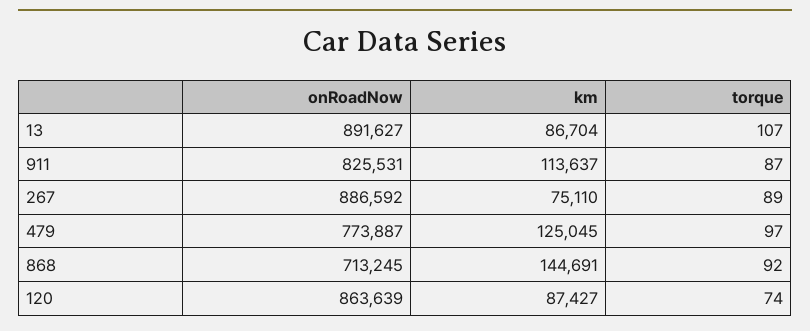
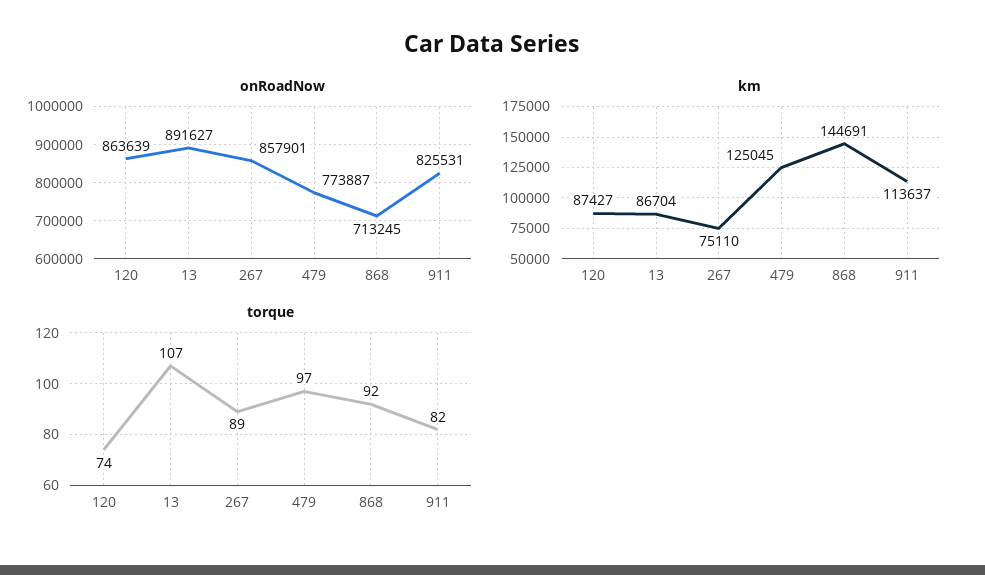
  {
    "onRoadNow": {
      "13": 891627,
      "911": 825531,
-     "267": 886592,
+     "267": 857901,
      "479": 773887,
      "868": 713245,
      "120": 863639
    },
    "km": {
      "13": 86704,
      "911": 113637,
      "267": 75110,
      "479": 125045,
      "868": 144691,
      "120": 87427
    },
    "torque": {
      "13": 107,
-     "911": 87,
+     "911": 82,
      "267": 89,
      "479": 97,
      "868": 92,
      "120": 74
    }
  }

